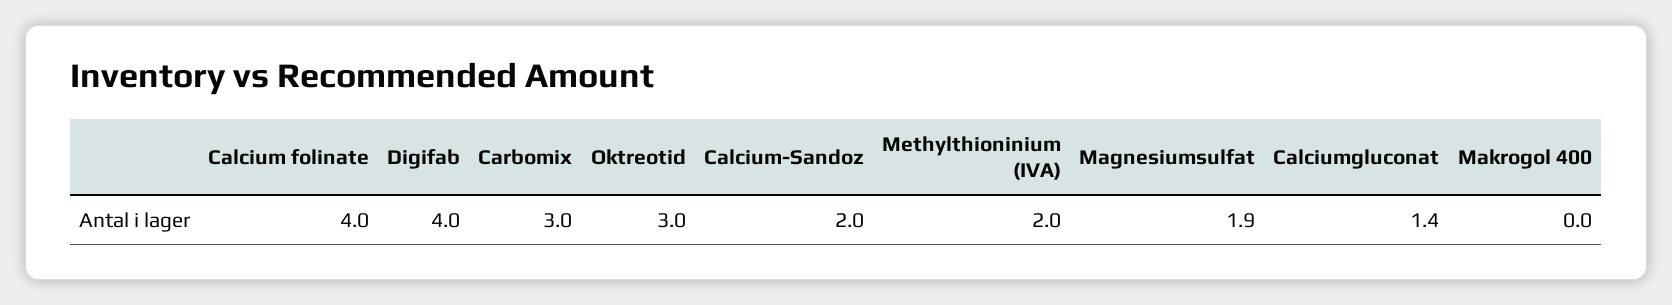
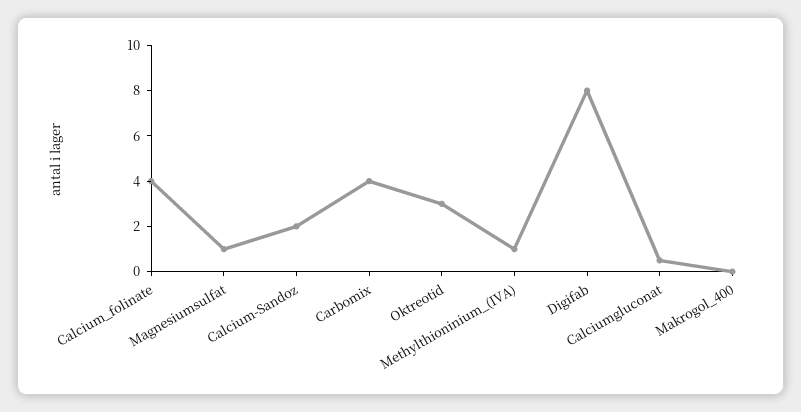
  {
    "Calcium folinate": 4,
-   "Digifab": 4,
+   "Digifab": 8,
-   "Carbomix": 3,
+   "Carbomix": 4,
    "Oktreotid": 3,
    "Calcium-Sandoz": 2,
-   "Methylthioninium (IVA)": 2,
+   "Methylthioninium (IVA)": 1,
-   "Magnesiumsulfat": 1.9,
+   "Magnesiumsulfat": 1,
-   "Calciumgluconat": 1.4,
+   "Calciumgluconat": 0.5,
    "Makrogol 400": 0
  }

